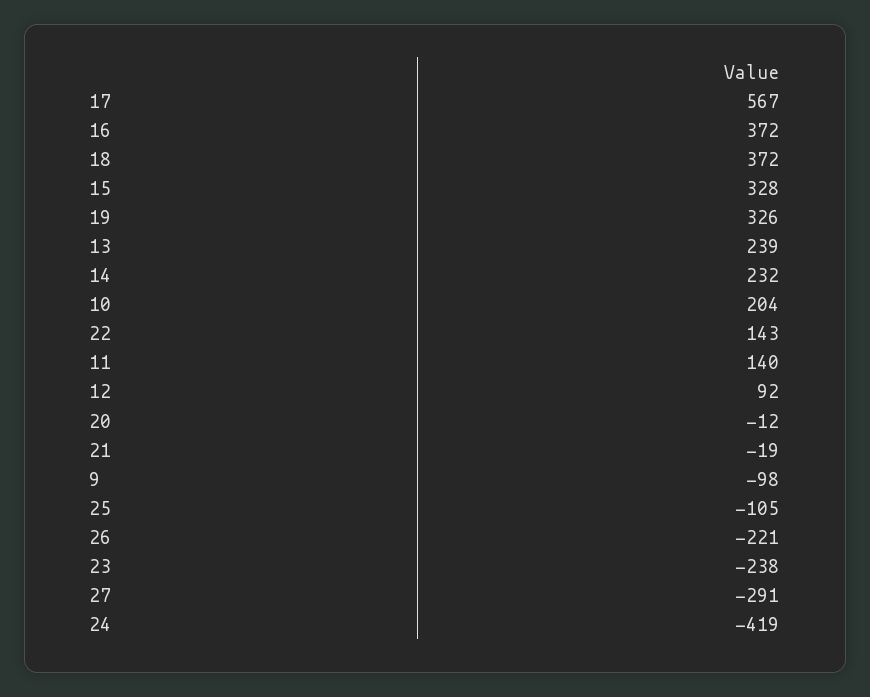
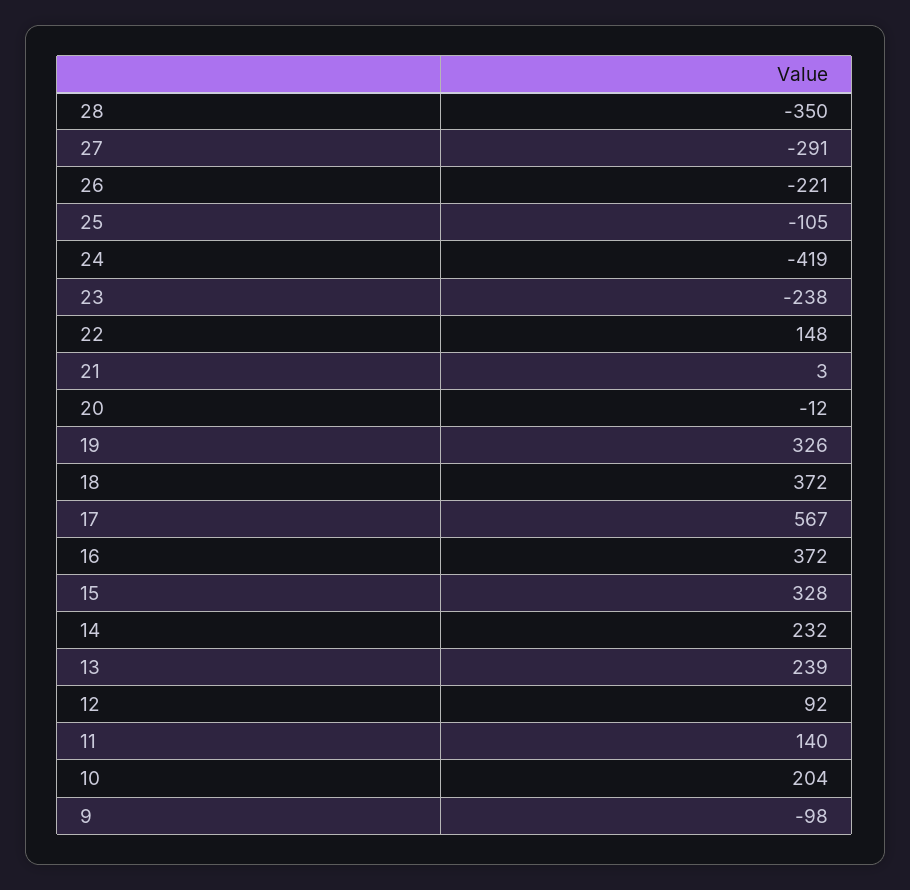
  {
    "17": 567,
    "16": 372,
    "18": 372,
    "15": 328,
    "19": 326,
    "13": 239,
    "14": 232,
    "10": 204,
-   "22": 143,
+   "22": 148,
    "11": 140,
    "12": 92,
    "20": -12,
-   "21": -19,
+   "21": 3,
    "9": -98,
    "25": -105,
    "26": -221,
    "23": -238,
    "27": -291,
-   "24": -419
+   "24": -419,
+   "28": -350
  }

